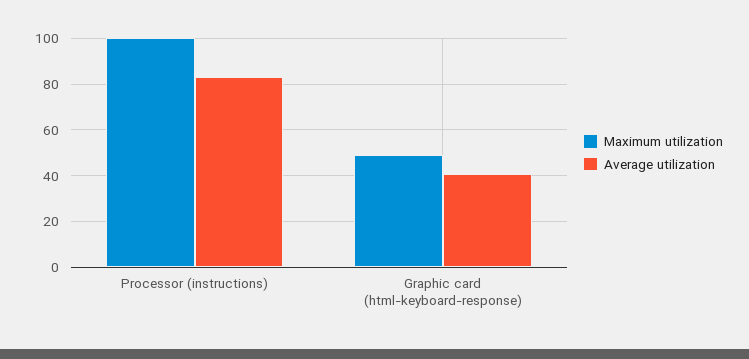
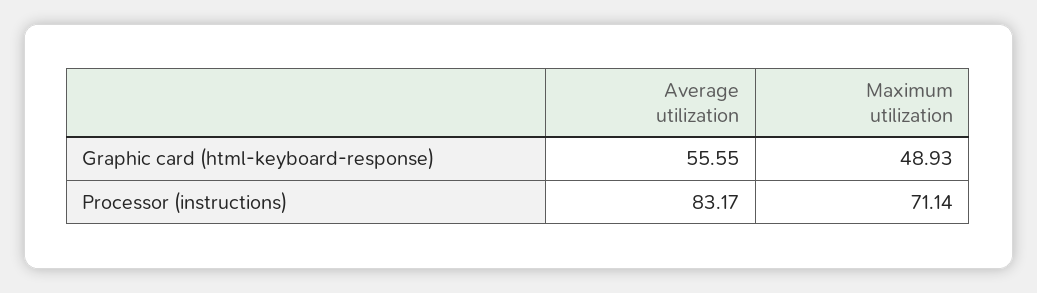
  {
    "Maximum utilization": {
-     "Processor (instructions)": 100,
+     "Processor (instructions)": 71.14,
      "Graphic card (html-keyboard-response)": 48.93
    },
    "Average utilization": {
      "Processor (instructions)": 83.17,
-     "Graphic card (html-keyboard-response)": 40
+     "Graphic card (html-keyboard-response)": 55.55
    }
  }

